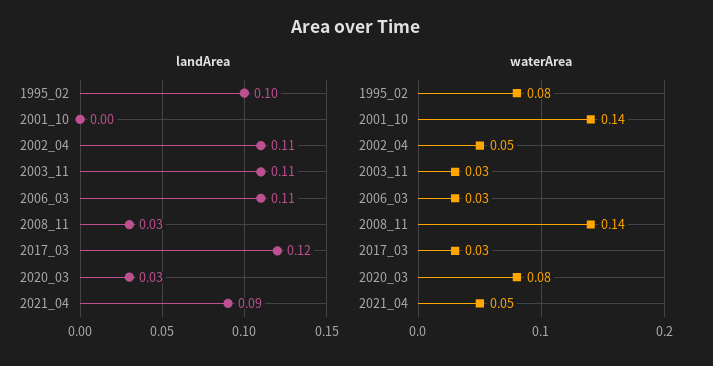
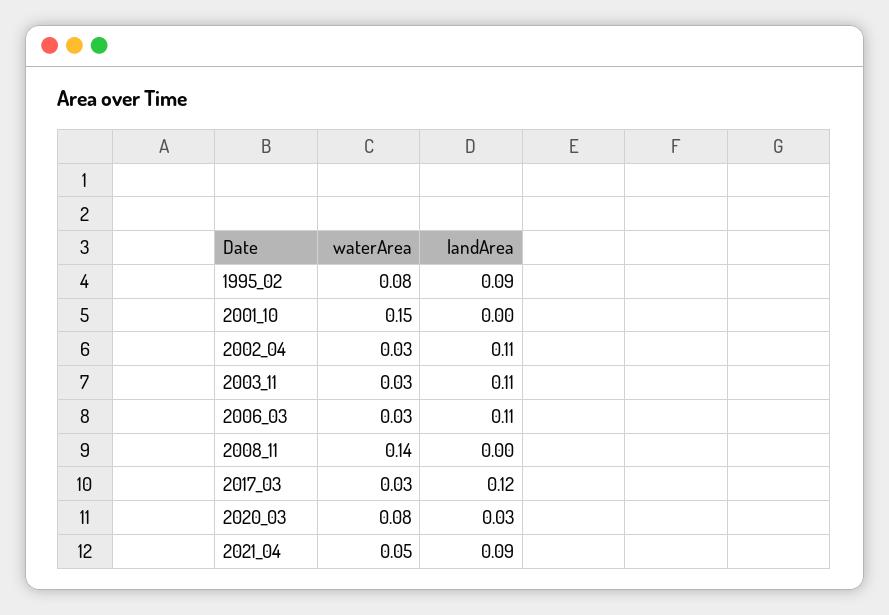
  {
    "landArea": {
-     "1995_02": 0.1,
+     "1995_02": 0.09,
      "2001_10": 0,
      "2002_04": 0.11,
      "2003_11": 0.11,
      "2006_03": 0.11,
-     "2008_11": 0.03,
+     "2008_11": 0,
      "2017_03": 0.12,
      "2020_03": 0.03,
      "2021_04": 0.09
    },
    "waterArea": {
      "1995_02": 0.08,
-     "2001_10": 0.14,
+     "2001_10": 0.15,
-     "2002_04": 0.05,
+     "2002_04": 0.03,
      "2003_11": 0.03,
      "2006_03": 0.03,
      "2008_11": 0.14,
      "2017_03": 0.03,
      "2020_03": 0.08,
      "2021_04": 0.05
    }
  }

